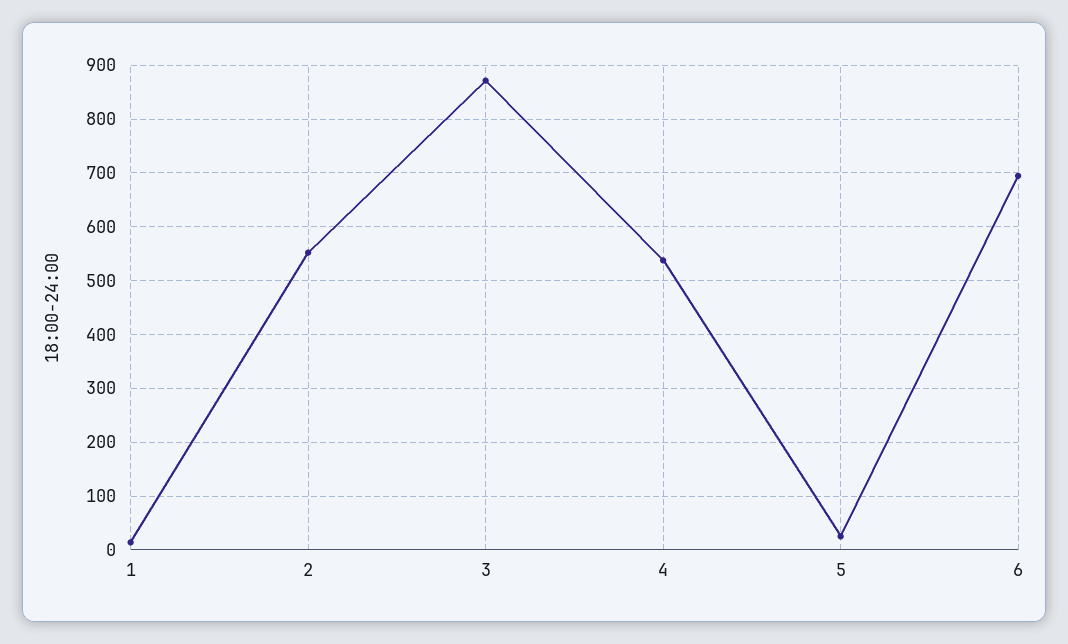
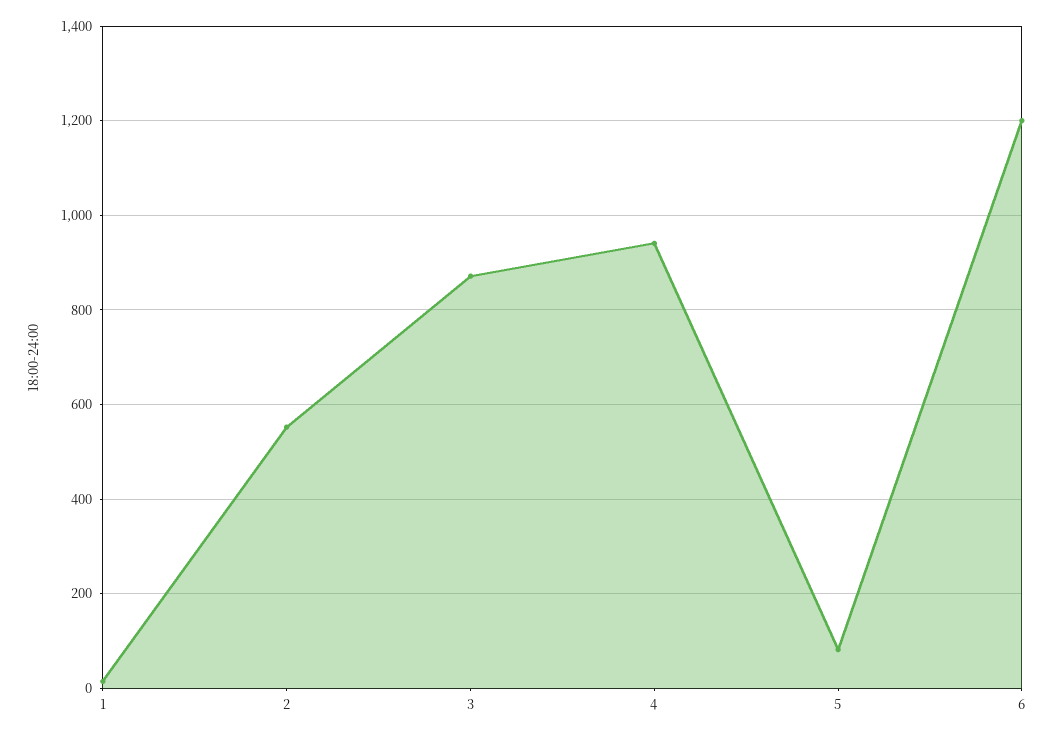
  {
    "1": 20,
    "2": 560,
    "3": 880,
-   "4": 540,
+   "4": 940,
-   "5": 20,
+   "5": 80,
-   "6": 700
+   "6": 1200
  }

